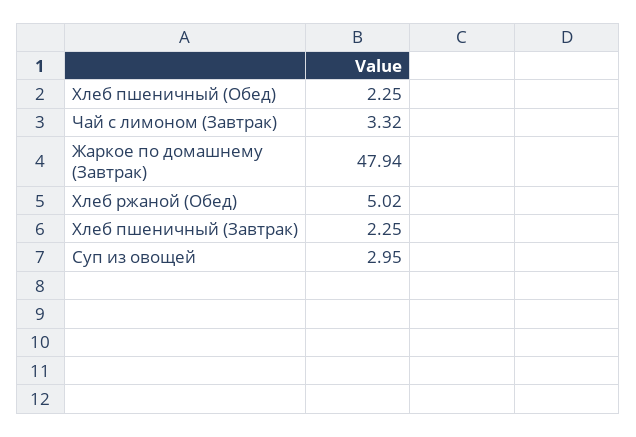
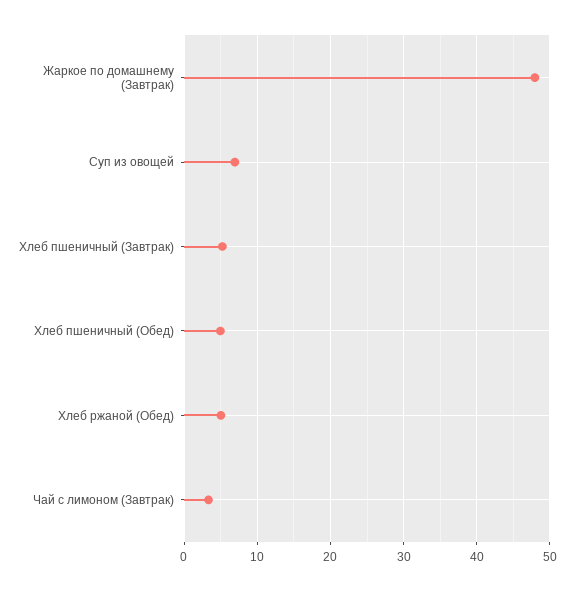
  {
-   "Хлеб пшеничный (Обед)": 2.25,
+   "Хлеб пшеничный (Обед)": 5,
    "Чай с лимоном (Завтрак)": 3.32,
    "Жаркое по домашнему (Завтрак)": 47.94,
    "Хлеб ржаной (Обед)": 5.02,
-   "Хлеб пшеничный (Завтрак)": 2.25,
+   "Хлеб пшеничный (Завтрак)": 5,
-   "Суп из овощей": 2.95
+   "Суп из овощей": 7
  }

